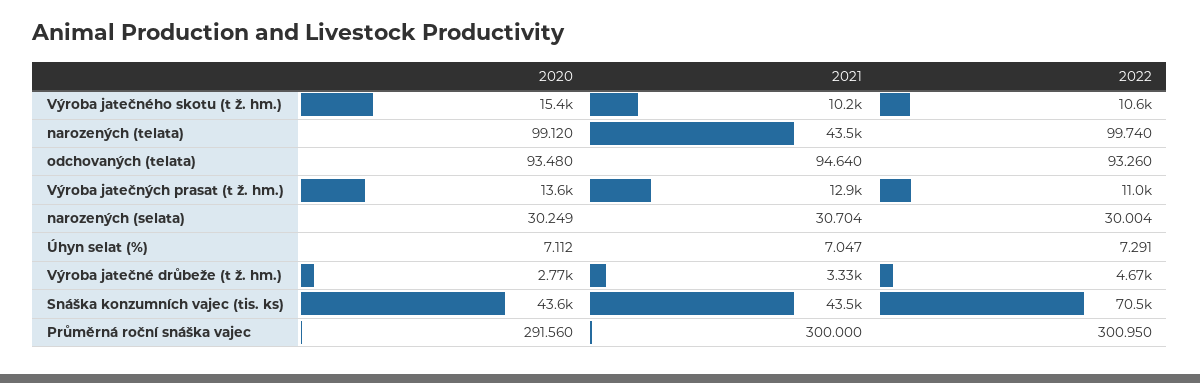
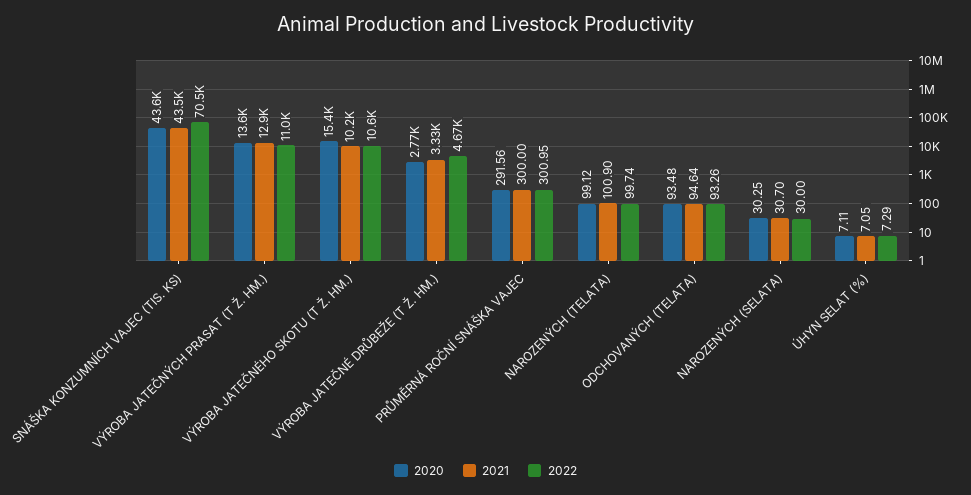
  {
    "2020": {
      "Výroba jatečného skotu (t ž. hm.)": 15400,
      "narozených (telata)": 99.12,
      "odchovaných (telata)": 93.48,
      "Výroba jatečných prasat (t ž. hm.)": 13600,
      "narozených (selata)": 30.249,
      "Úhyn selat (%)": 7.112,
      "Výroba jatečné drůbeže (t ž. hm.)": 2770,
      "Snáška konzumních vajec (tis. ks)": 43600,
      "Průměrná roční snáška vajec": 291.56
    },
    "2021": {
      "Výroba jatečného skotu (t ž. hm.)": 10200,
-     "narozených (telata)": 43500,
+     "narozených (telata)": 100.9,
      "odchovaných (telata)": 94.64,
      "Výroba jatečných prasat (t ž. hm.)": 12900,
      "narozených (selata)": 30.704,
      "Úhyn selat (%)": 7.047,
      "Výroba jatečné drůbeže (t ž. hm.)": 3330,
      "Snáška konzumních vajec (tis. ks)": 43500,
      "Průměrná roční snáška vajec": 300
    },
    "2022": {
      "Výroba jatečného skotu (t ž. hm.)": 10600,
      "narozených (telata)": 99.74,
      "odchovaných (telata)": 93.26,
      "Výroba jatečných prasat (t ž. hm.)": 11000,
      "narozených (selata)": 30.004,
      "Úhyn selat (%)": 7.291,
      "Výroba jatečné drůbeže (t ž. hm.)": 4670,
      "Snáška konzumních vajec (tis. ks)": 70500,
      "Průměrná roční snáška vajec": 300.95
    }
  }

